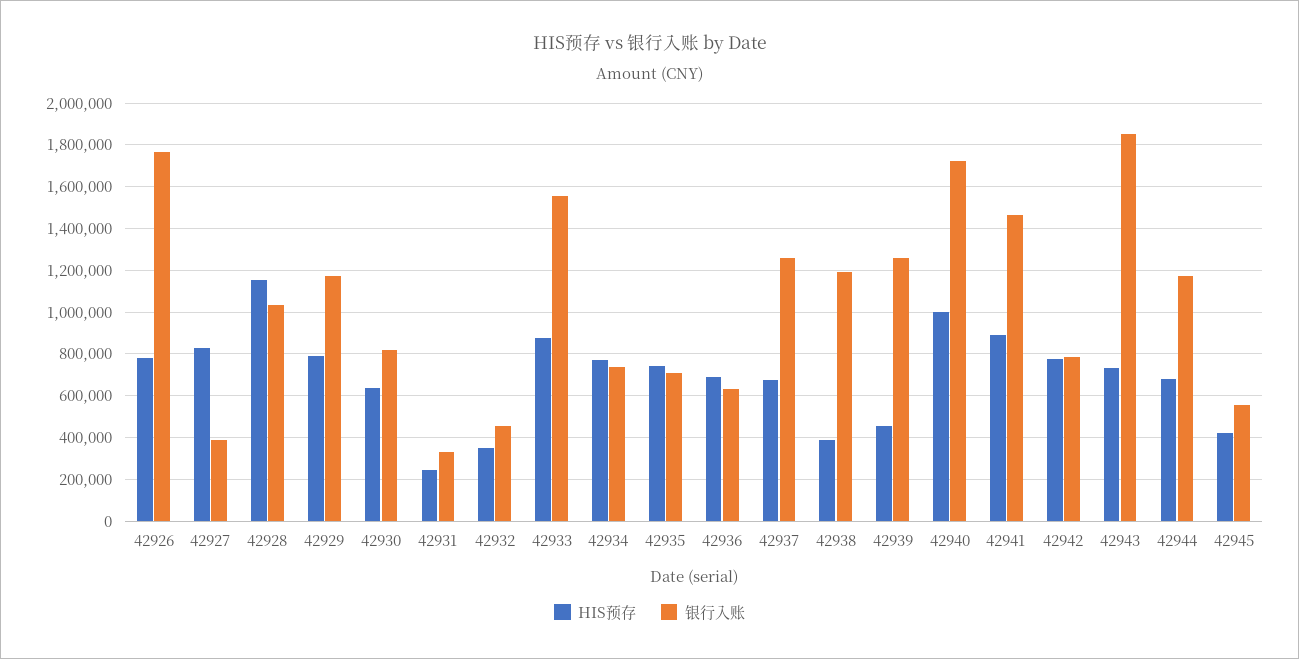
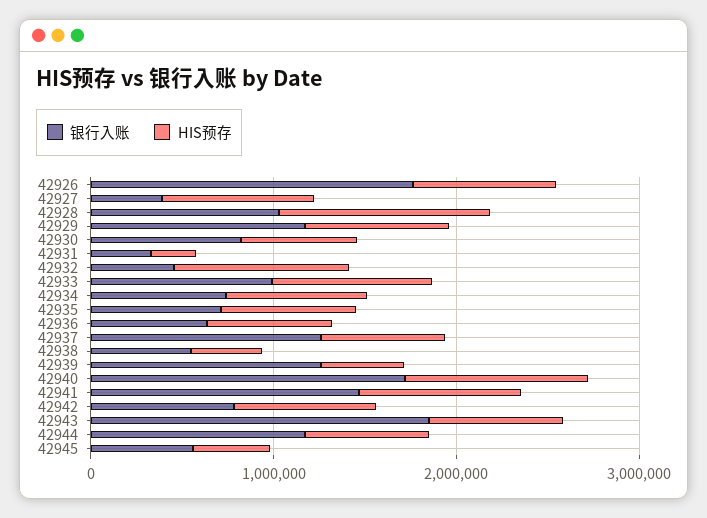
  {
    "HIS预存": {
      "42926": 800000,
      "42927": 850000,
      "42928": 1150000,
      "42929": 800000,
      "42930": 650000,
      "42931": 250000,
-     "42932": 350000,
+     "42932": 1000000,
      "42933": 900000,
      "42934": 750000,
      "42935": 750000,
      "42936": 700000,
      "42937": 700000,
      "42938": 400000,
      "42939": 450000,
      "42940": 1000000,
      "42941": 900000,
      "42942": 750000,
      "42943": 750000,
      "42944": 700000,
      "42945": 400000
    },
    "银行入账": {
      "42926": 1750000,
      "42927": 400000,
      "42928": 1050000,
      "42929": 1150000,
      "42930": 800000,
      "42931": 350000,
      "42932": 450000,
-     "42933": 1550000,
+     "42933": 1000000,
      "42934": 750000,
      "42935": 700000,
      "42936": 650000,
      "42937": 1250000,
-     "42938": 1200000,
+     "42938": 600000,
      "42939": 1250000,
      "42940": 1700000,
      "42941": 1450000,
      "42942": 800000,
      "42943": 1850000,
      "42944": 1150000,
      "42945": 550000
    }
  }

